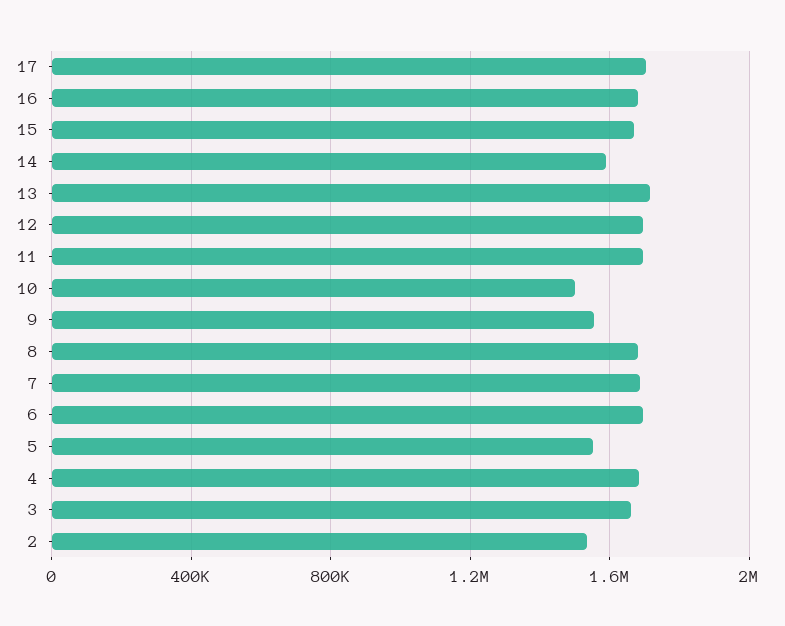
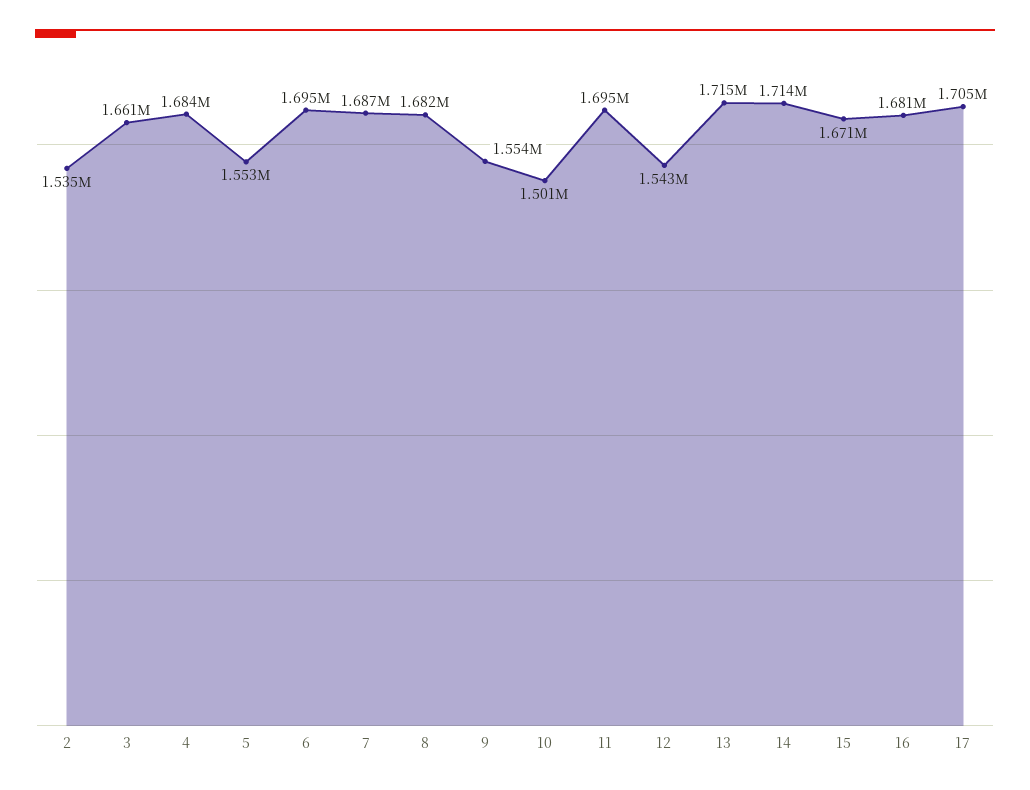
  {
    "17": 1705000,
    "16": 1681000,
    "15": 1671000,
-   "14": 1600000,
+   "14": 1714000,
    "13": 1715000,
-   "12": 1700000,
+   "12": 1543000,
    "11": 1695000,
    "10": 1501000,
    "9": 1554000,
    "8": 1682000,
    "7": 1687000,
    "6": 1695000,
    "5": 1553000,
    "4": 1684000,
    "3": 1661000,
    "2": 1535000
  }

